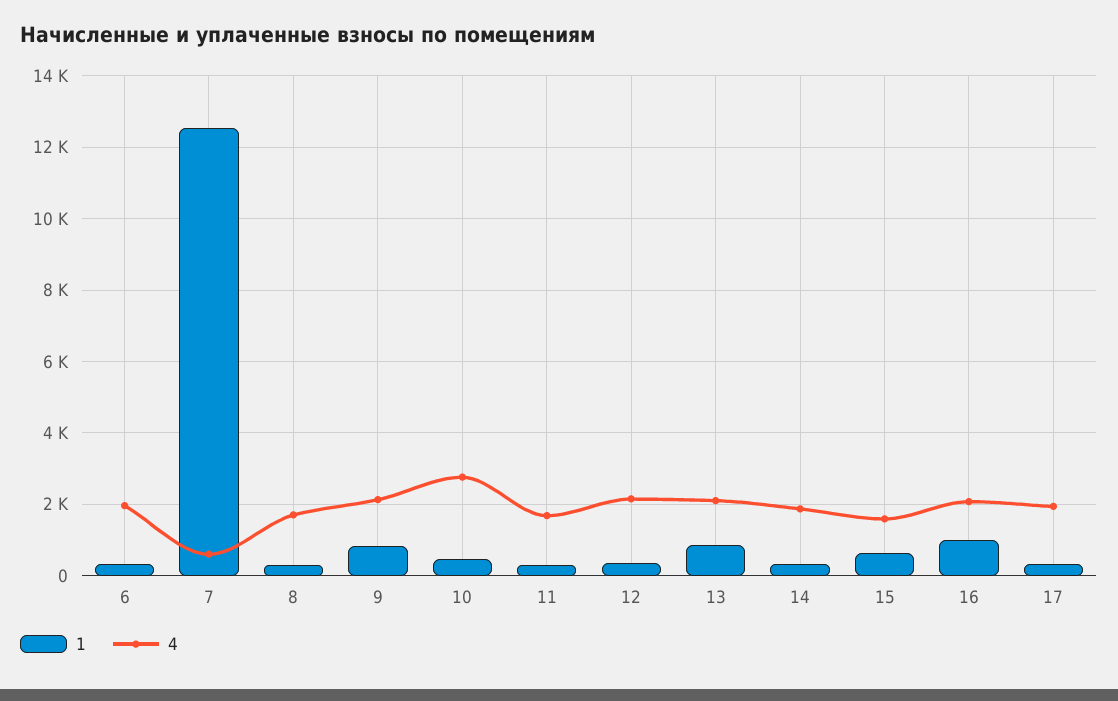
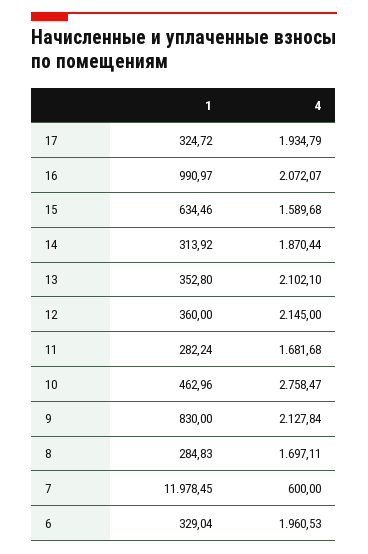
  {
    "1": {
      "6": 329.04,
-     "7": 12600,
+     "7": 11978.45,
      "8": 284.83,
      "9": 830,
      "10": 462.96,
      "11": 282.24,
      "12": 360,
-     "13": 800,
+     "13": 352.8,
      "14": 313.92,
      "15": 634.46,
      "16": 990.97,
      "17": 324.72
    },
    "4": {
      "6": 1960.53,
      "7": 600,
      "8": 1697.11,
      "9": 2127.84,
      "10": 2758.47,
      "11": 1681.68,
      "12": 2145,
      "13": 2102.1,
      "14": 1870.44,
      "15": 1589.68,
      "16": 2072.07,
      "17": 1934.79
    }
  }

